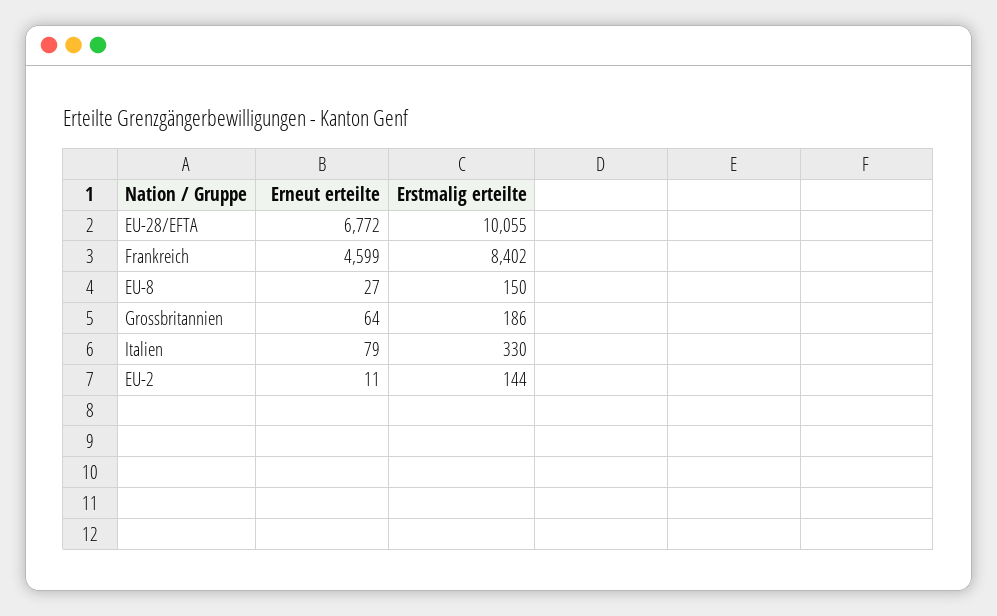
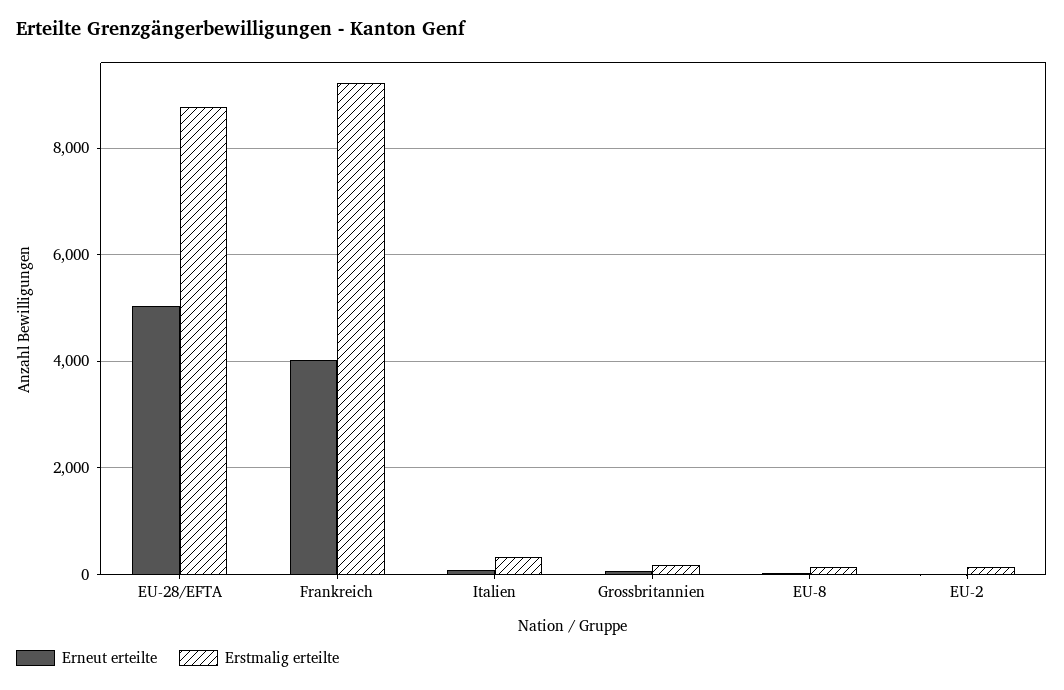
  {
    "Erneut erteilte": {
-     "EU-28/EFTA": 6772,
+     "EU-28/EFTA": 5000,
-     "Frankreich": 4599,
+     "Frankreich": 4000,
      "EU-8": 27,
      "Grossbritannien": 64,
      "Italien": 79,
      "EU-2": 11
    },
    "Erstmalig erteilte": {
-     "EU-28/EFTA": 10055,
+     "EU-28/EFTA": 8800,
-     "Frankreich": 8402,
+     "Frankreich": 9200,
      "EU-8": 150,
      "Grossbritannien": 186,
      "Italien": 330,
      "EU-2": 144
    }
  }

